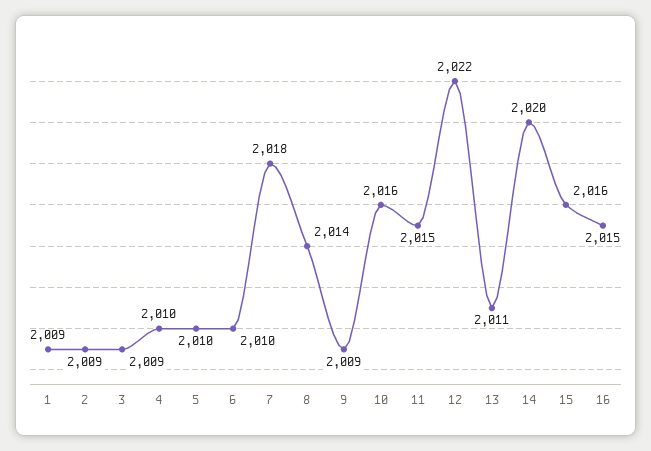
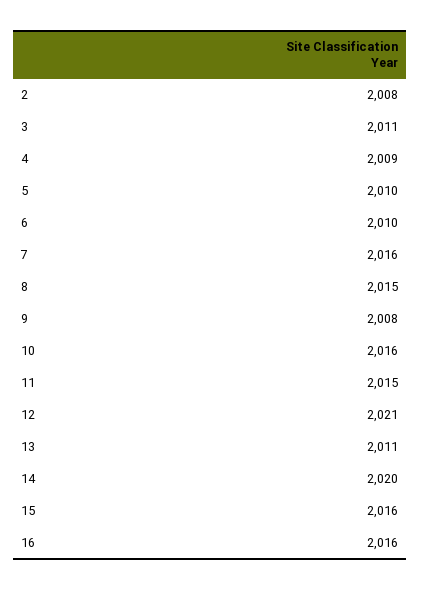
  {
-   "1": 2009,
-   "2": 2009,
+   "2": 2008,
-   "3": 2009,
+   "3": 2011,
-   "4": 2010,
+   "4": 2009,
    "5": 2010,
    "6": 2010,
-   "7": 2018,
+   "7": 2016,
-   "8": 2014,
+   "8": 2015,
-   "9": 2009,
+   "9": 2008,
    "10": 2016,
    "11": 2015,
-   "12": 2022,
+   "12": 2021,
    "13": 2011,
    "14": 2020,
    "15": 2016,
-   "16": 2015
+   "16": 2016
  }

